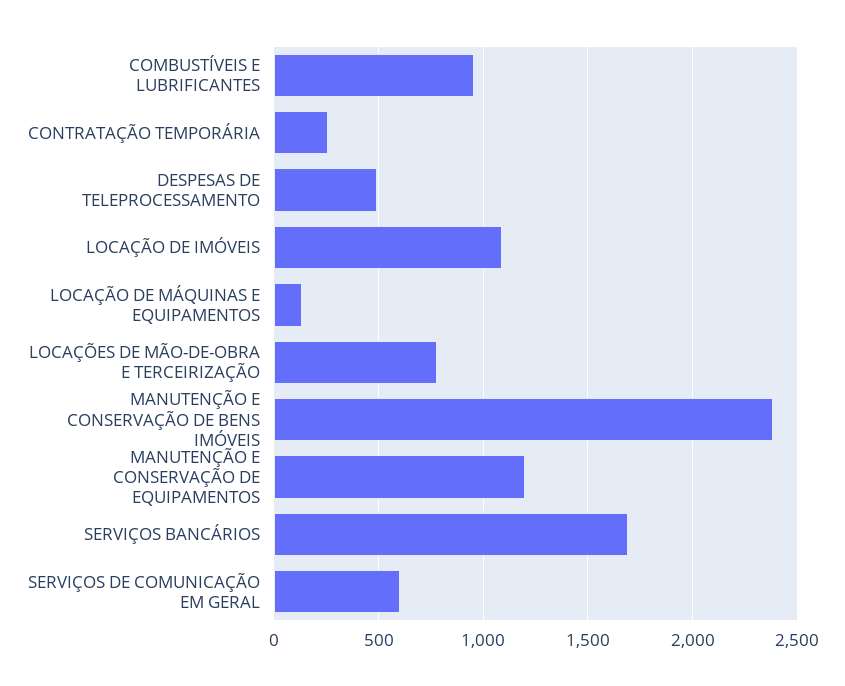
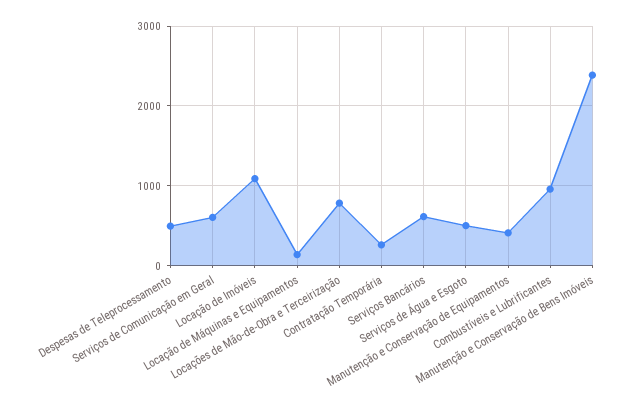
  {
    "COMBUSTÍVEIS E LUBRIFICANTES": 950,
    "CONTRATAÇÃO TEMPORÁRIA": 250,
    "DESPESAS DE TELEPROCESSAMENTO": 500,
    "LOCAÇÃO DE IMÓVEIS": 1100,
    "LOCAÇÃO DE MÁQUINAS E EQUIPAMENTOS": 150,
    "LOCAÇÕES DE MÃO-DE-OBRA E TERCEIRIZAÇÃO": 800,
    "MANUTENÇÃO E CONSERVAÇÃO DE BENS IMÓVEIS": 2400,
-   "MANUTENÇÃO E CONSERVAÇÃO DE EQUIPAMENTOS": 1200,
+   "MANUTENÇÃO E CONSERVAÇÃO DE EQUIPAMENTOS": 400,
-   "SERVIÇOS BANCÁRIOS": 1700,
+   "SERVIÇOS BANCÁRIOS": 600,
-   "SERVIÇOS DE COMUNICAÇÃO EM GERAL": 600
+   "SERVIÇOS DE COMUNICAÇÃO EM GERAL": 600,
+   "Serviços de Água e Esgoto": 500
  }

